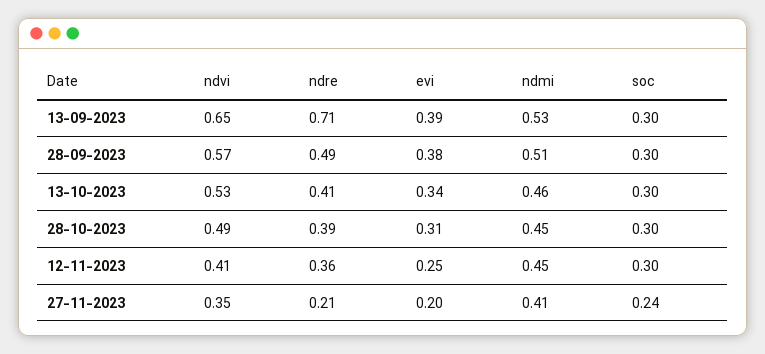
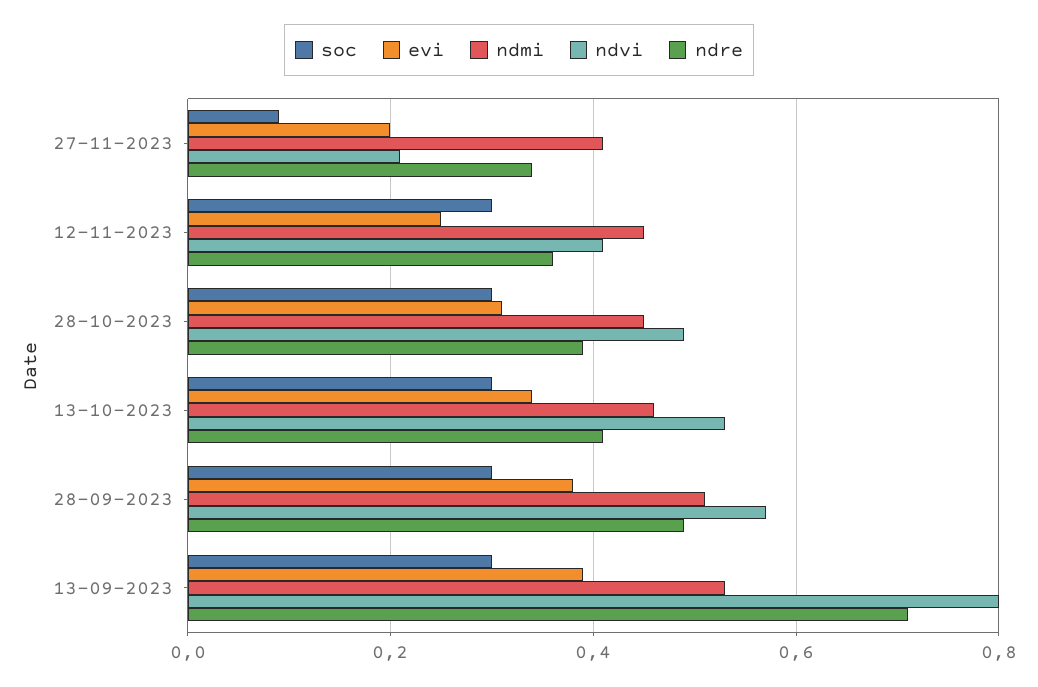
  {
    "ndvi": {
-     "13-09-2023": 0.65,
+     "13-09-2023": 0.8,
      "28-09-2023": 0.57,
      "13-10-2023": 0.53,
      "28-10-2023": 0.49,
      "12-11-2023": 0.41,
-     "27-11-2023": 0.35
+     "27-11-2023": 0.2
    },
    "ndre": {
      "13-09-2023": 0.71,
      "28-09-2023": 0.49,
      "13-10-2023": 0.41,
      "28-10-2023": 0.39,
      "12-11-2023": 0.36,
-     "27-11-2023": 0.21
+     "27-11-2023": 0.35
    },
    "evi": {
      "13-09-2023": 0.39,
      "28-09-2023": 0.38,
      "13-10-2023": 0.34,
      "28-10-2023": 0.31,
      "12-11-2023": 0.25,
      "27-11-2023": 0.2
    },
    "ndmi": {
      "13-09-2023": 0.53,
      "28-09-2023": 0.51,
      "13-10-2023": 0.46,
      "28-10-2023": 0.45,
      "12-11-2023": 0.45,
      "27-11-2023": 0.41
    },
    "soc": {
      "13-09-2023": 0.3,
      "28-09-2023": 0.3,
      "13-10-2023": 0.3,
      "28-10-2023": 0.3,
      "12-11-2023": 0.3,
-     "27-11-2023": 0.24
+     "27-11-2023": 0.1
    }
  }

